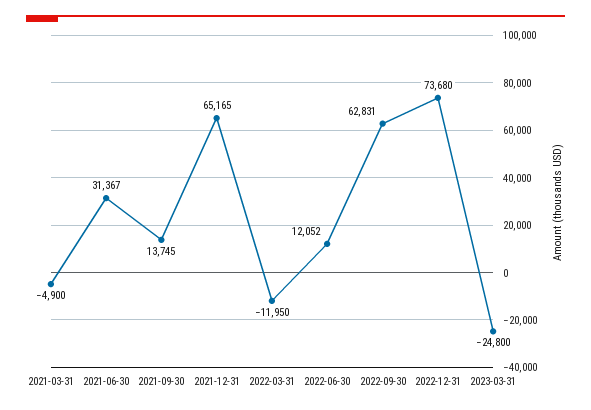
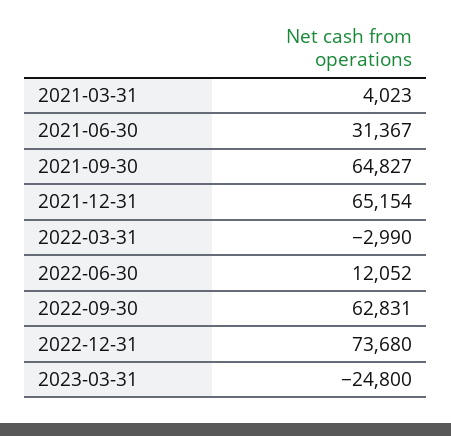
  {
-   "2021-03-31": -4900,
+   "2021-03-31": 4023,
    "2021-06-30": 31367,
-   "2021-09-30": 13745,
+   "2021-09-30": 64827,
-   "2021-12-31": 65165,
+   "2021-12-31": 65154,
-   "2022-03-31": -11950,
+   "2022-03-31": -2990,
    "2022-06-30": 12052,
    "2022-09-30": 62831,
    "2022-12-31": 73680,
    "2023-03-31": -24800
  }

